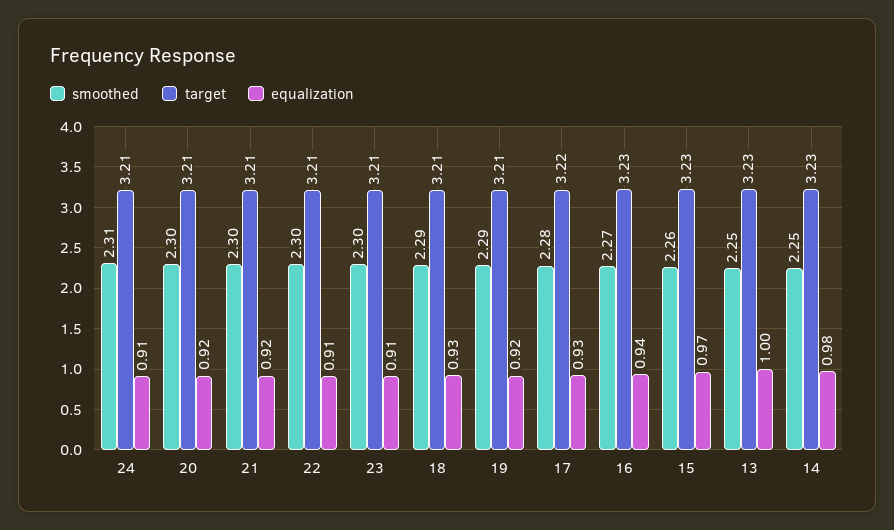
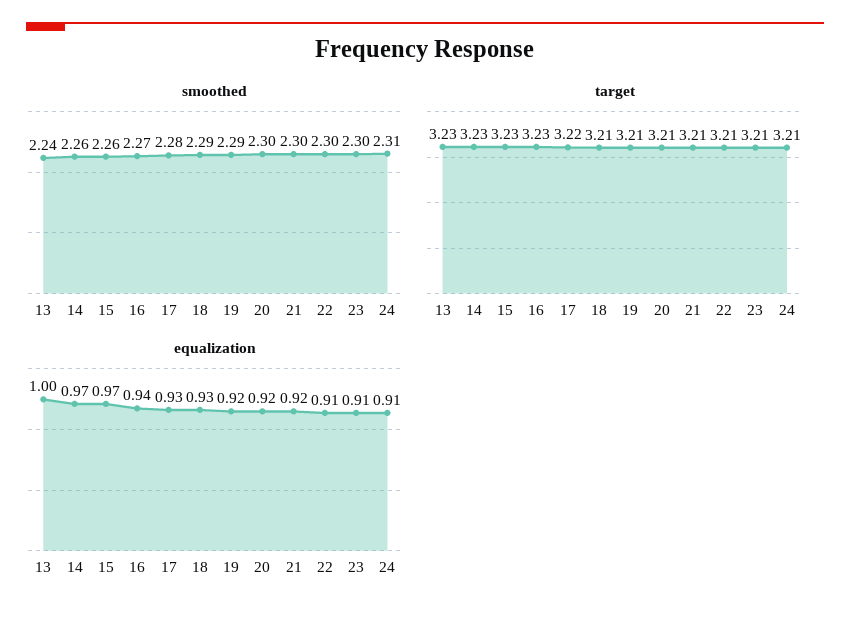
  {
    "smoothed": {
      "24": 2.31,
      "20": 2.3,
      "21": 2.3,
      "22": 2.3,
      "23": 2.3,
      "18": 2.29,
      "19": 2.29,
      "17": 2.28,
      "16": 2.27,
      "15": 2.26,
-     "13": 2.25,
+     "13": 2.24,
-     "14": 2.25
+     "14": 2.26
    },
    "target": {
      "24": 3.21,
      "20": 3.21,
      "21": 3.21,
      "22": 3.21,
      "23": 3.21,
      "18": 3.21,
      "19": 3.21,
      "17": 3.22,
      "16": 3.23,
      "15": 3.23,
      "13": 3.23,
      "14": 3.23
    },
    "equalization": {
      "24": 0.91,
      "20": 0.92,
      "21": 0.92,
      "22": 0.91,
      "23": 0.91,
      "18": 0.93,
      "19": 0.92,
      "17": 0.93,
      "16": 0.94,
      "15": 0.97,
      "13": 1,
-     "14": 0.98
+     "14": 0.97
    }
  }

